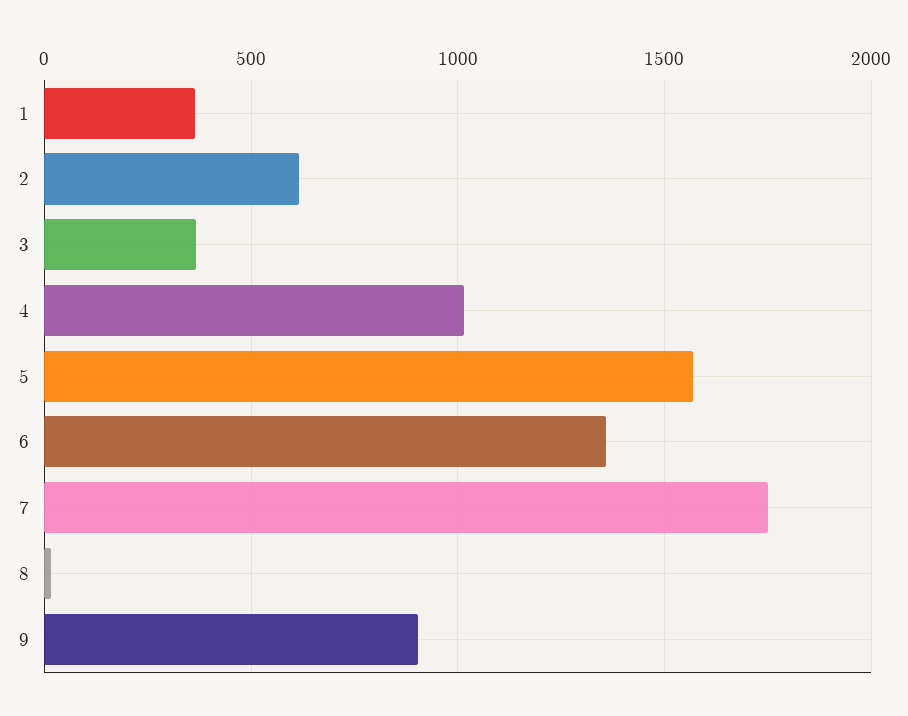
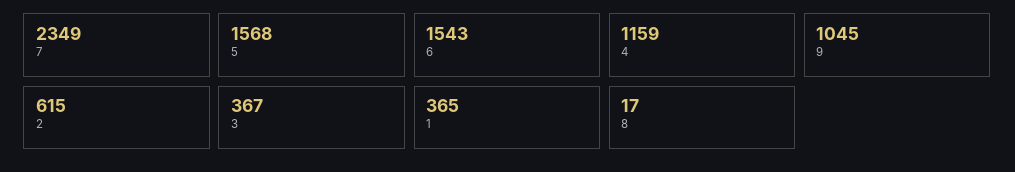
  {
    "1": 365,
    "2": 615,
    "3": 367,
-   "4": 1000,
+   "4": 1159,
    "5": 1568,
-   "6": 1350,
+   "6": 1543,
-   "7": 1750,
+   "7": 2349,
    "8": 17,
-   "9": 900
+   "9": 1045
  }

